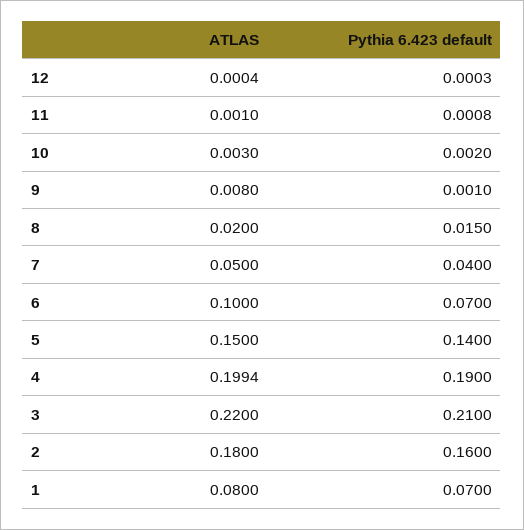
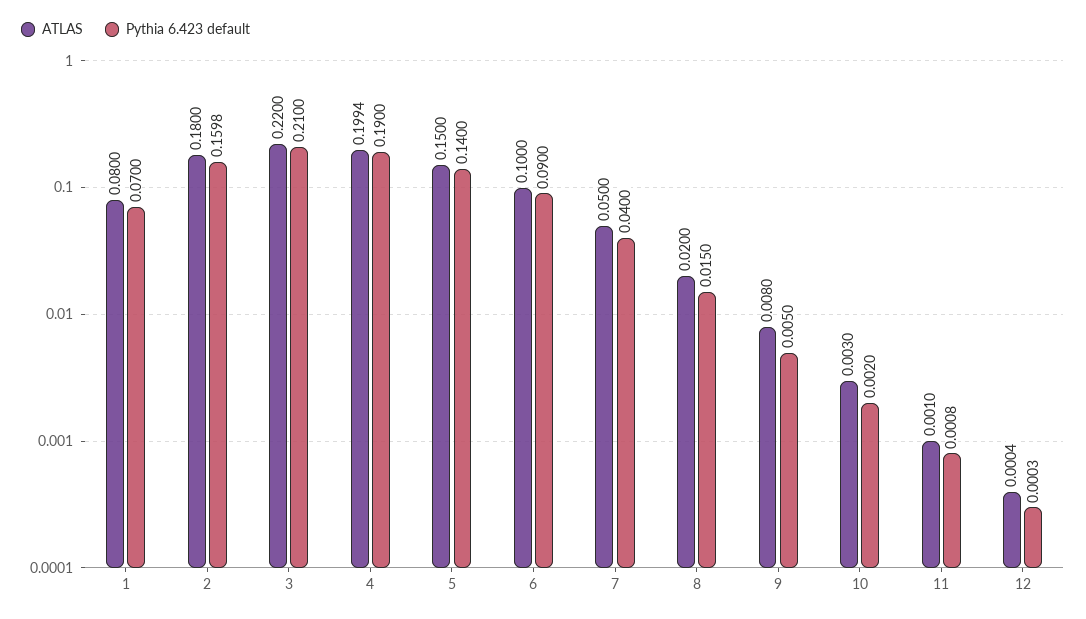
  {
    "ATLAS": {
      "12": 0.0004,
      "11": 0.001,
      "10": 0.003,
      "9": 0.008,
      "8": 0.02,
      "7": 0.05,
      "6": 0.1,
      "5": 0.15,
      "4": 0.1994,
      "3": 0.22,
      "2": 0.18,
      "1": 0.08
    },
    "Pythia 6.423 default": {
      "12": 0.0003,
      "11": 0.0008,
      "10": 0.002,
-     "9": 0.001,
+     "9": 0.005,
      "8": 0.015,
      "7": 0.04,
-     "6": 0.07,
+     "6": 0.09,
      "5": 0.14,
      "4": 0.19,
      "3": 0.21,
-     "2": 0.16,
+     "2": 0.1598,
      "1": 0.07
    }
  }

